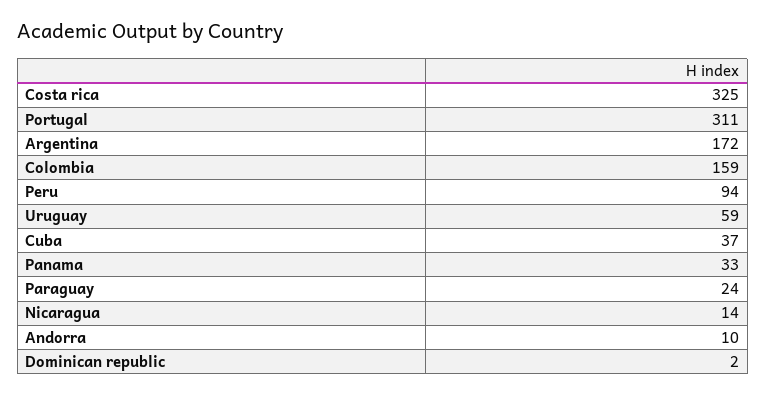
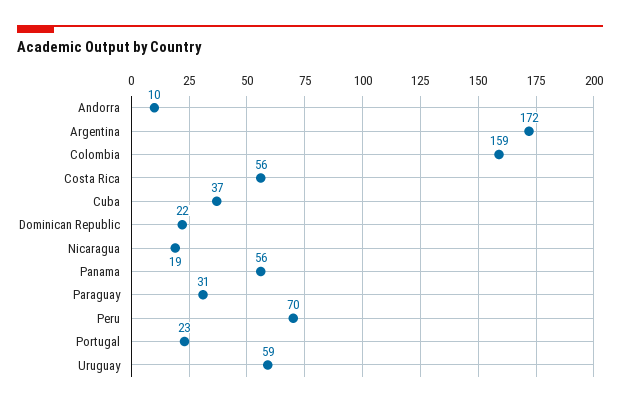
  {
-   "Costa rica": 325,
+   "Costa rica": 56,
-   "Portugal": 311,
+   "Portugal": 23,
    "Argentina": 172,
    "Colombia": 159,
-   "Peru": 94,
+   "Peru": 70,
    "Uruguay": 59,
    "Cuba": 37,
-   "Panama": 33,
+   "Panama": 56,
-   "Paraguay": 24,
+   "Paraguay": 31,
-   "Nicaragua": 14,
+   "Nicaragua": 19,
    "Andorra": 10,
-   "Dominican republic": 2
+   "Dominican republic": 22
  }

